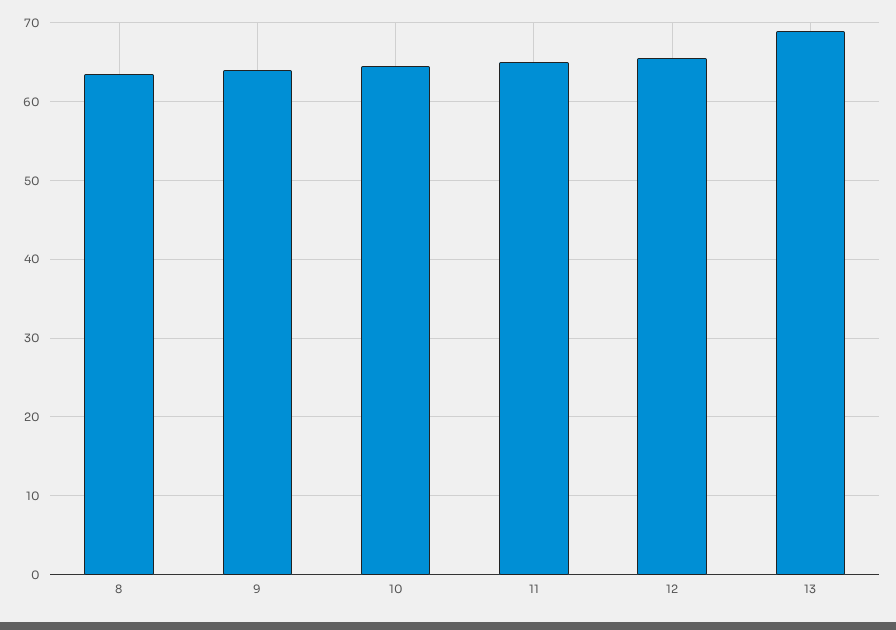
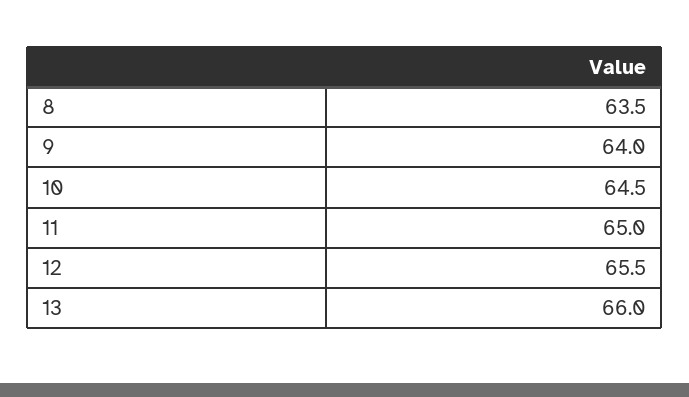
  {
    "8": 63.5,
    "9": 64,
    "10": 64.5,
    "11": 65,
    "12": 65.5,
-   "13": 69
+   "13": 66
  }

